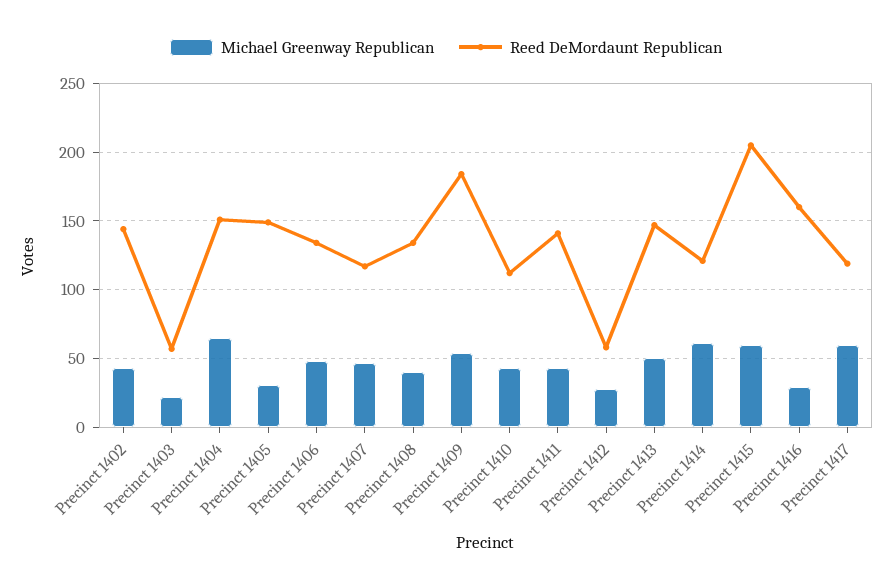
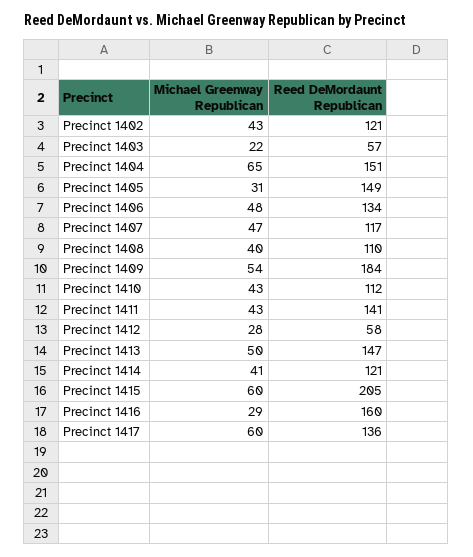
  {
    "Michael Greenway Republican": {
      "Precinct 1402": 43,
      "Precinct 1403": 22,
      "Precinct 1404": 65,
      "Precinct 1405": 31,
      "Precinct 1406": 48,
      "Precinct 1407": 47,
      "Precinct 1408": 40,
      "Precinct 1409": 54,
      "Precinct 1410": 43,
      "Precinct 1411": 43,
      "Precinct 1412": 28,
      "Precinct 1413": 50,
-     "Precinct 1414": 60,
+     "Precinct 1414": 41,
      "Precinct 1415": 60,
      "Precinct 1416": 29,
      "Precinct 1417": 60
    },
    "Reed DeMordaunt Republican": {
-     "Precinct 1402": 145,
+     "Precinct 1402": 121,
      "Precinct 1403": 57,
      "Precinct 1404": 151,
      "Precinct 1405": 149,
      "Precinct 1406": 134,
      "Precinct 1407": 117,
-     "Precinct 1408": 135,
+     "Precinct 1408": 110,
      "Precinct 1409": 184,
      "Precinct 1410": 112,
      "Precinct 1411": 141,
      "Precinct 1412": 58,
      "Precinct 1413": 147,
      "Precinct 1414": 121,
      "Precinct 1415": 205,
      "Precinct 1416": 160,
-     "Precinct 1417": 120
+     "Precinct 1417": 136
    }
  }

